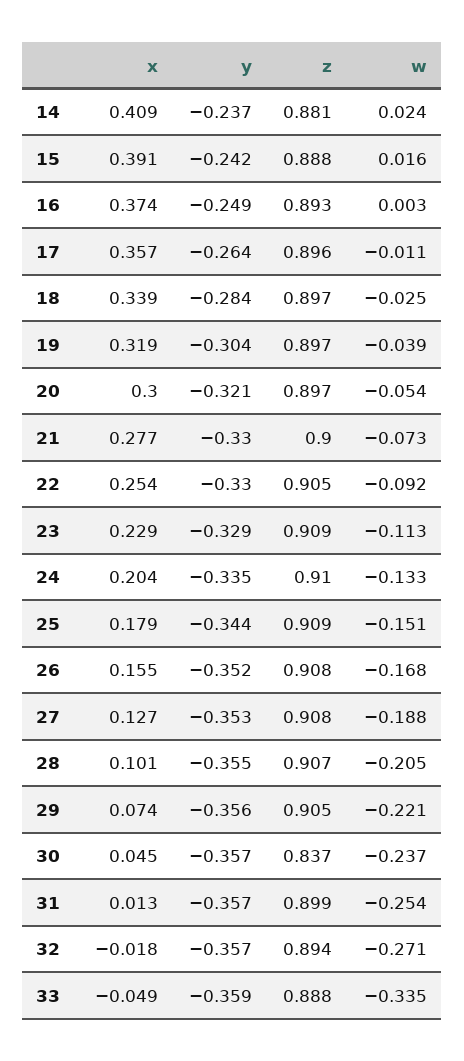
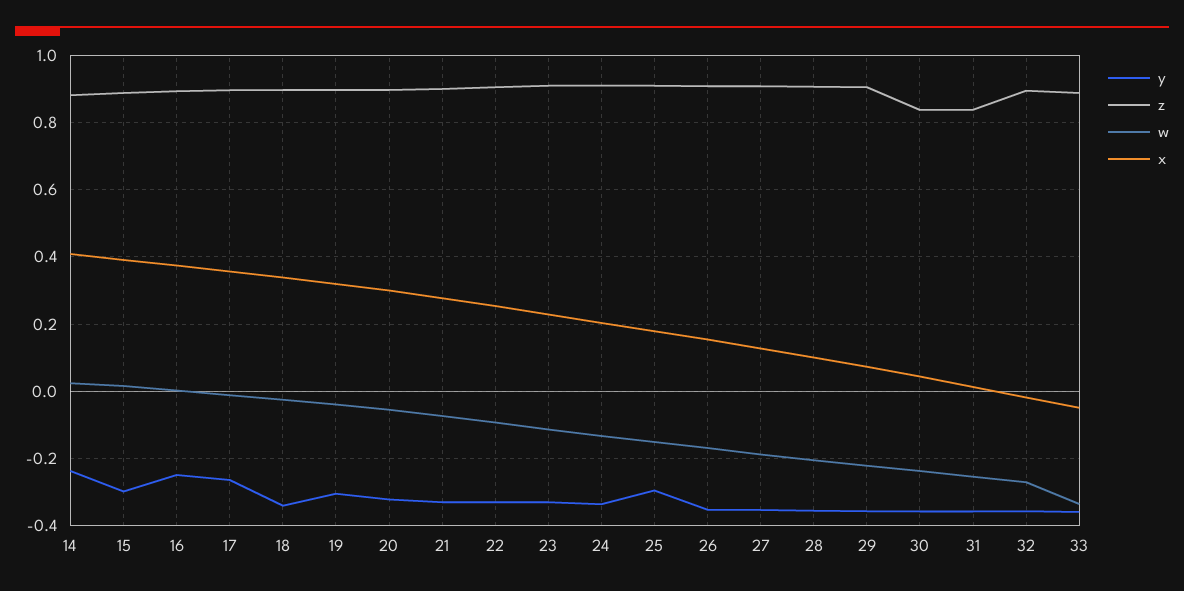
  {
    "x": {
      "14": 0.409,
      "15": 0.391,
      "16": 0.374,
      "17": 0.357,
      "18": 0.339,
      "19": 0.319,
      "20": 0.3,
      "21": 0.277,
      "22": 0.254,
      "23": 0.229,
      "24": 0.204,
      "25": 0.179,
      "26": 0.155,
      "27": 0.127,
      "28": 0.101,
      "29": 0.074,
      "30": 0.045,
      "31": 0.013,
      "32": -0.018,
      "33": -0.049
    },
    "y": {
      "14": -0.237,
-     "15": -0.242,
+     "15": -0.3,
      "16": -0.249,
      "17": -0.264,
-     "18": -0.284,
+     "18": -0.34,
      "19": -0.304,
      "20": -0.321,
      "21": -0.33,
      "22": -0.33,
      "23": -0.329,
      "24": -0.335,
-     "25": -0.344,
+     "25": -0.3,
      "26": -0.352,
      "27": -0.353,
      "28": -0.355,
      "29": -0.356,
      "30": -0.357,
      "31": -0.357,
      "32": -0.357,
      "33": -0.359
    },
    "z": {
      "14": 0.881,
      "15": 0.888,
      "16": 0.893,
      "17": 0.896,
      "18": 0.897,
      "19": 0.897,
      "20": 0.897,
      "21": 0.9,
      "22": 0.905,
      "23": 0.909,
      "24": 0.91,
      "25": 0.909,
      "26": 0.908,
      "27": 0.908,
      "28": 0.907,
      "29": 0.905,
      "30": 0.837,
-     "31": 0.899,
+     "31": 0.84,
      "32": 0.894,
      "33": 0.888
    },
    "w": {
      "14": 0.024,
      "15": 0.016,
      "16": 0.003,
      "17": -0.011,
      "18": -0.025,
      "19": -0.039,
      "20": -0.054,
      "21": -0.073,
      "22": -0.092,
      "23": -0.113,
      "24": -0.133,
      "25": -0.151,
      "26": -0.168,
      "27": -0.188,
      "28": -0.205,
      "29": -0.221,
      "30": -0.237,
      "31": -0.254,
      "32": -0.271,
      "33": -0.335
    }
  }

